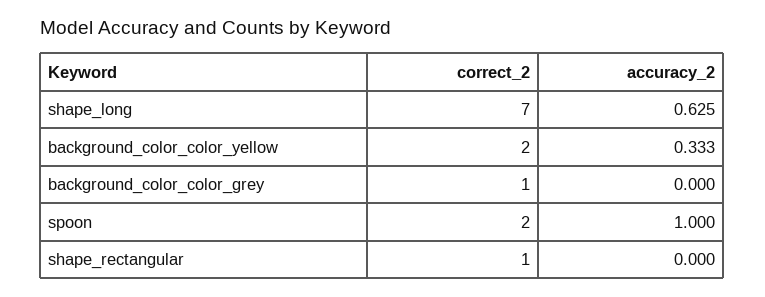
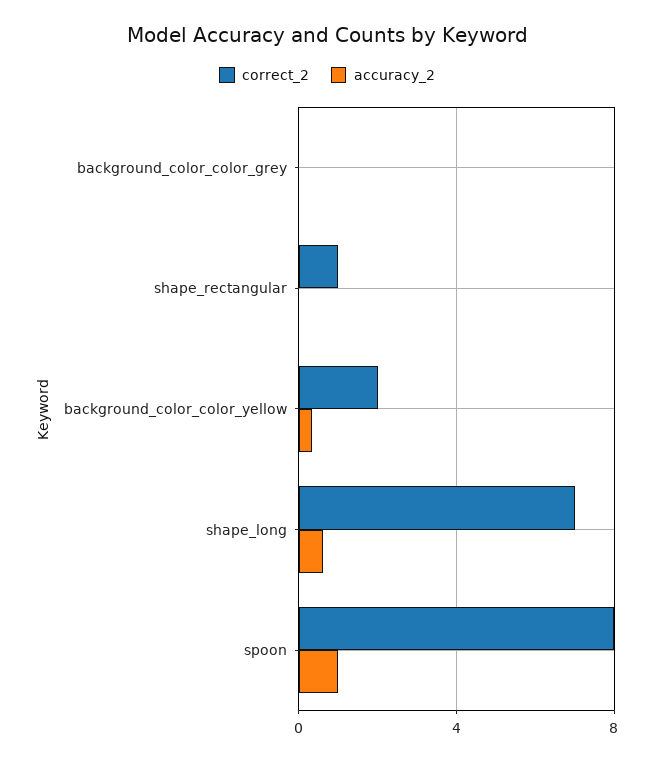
  {
    "correct_2": {
      "shape_long": 7,
      "background_color_color_yellow": 2,
-     "background_color_color_grey": 1,
+     "background_color_color_grey": 0,
-     "spoon": 2,
+     "spoon": 8,
      "shape_rectangular": 1
    },
    "accuracy_2": {
      "shape_long": 0.625,
      "background_color_color_yellow": 0.333,
      "background_color_color_grey": 0,
      "spoon": 1,
      "shape_rectangular": 0
    }
  }

